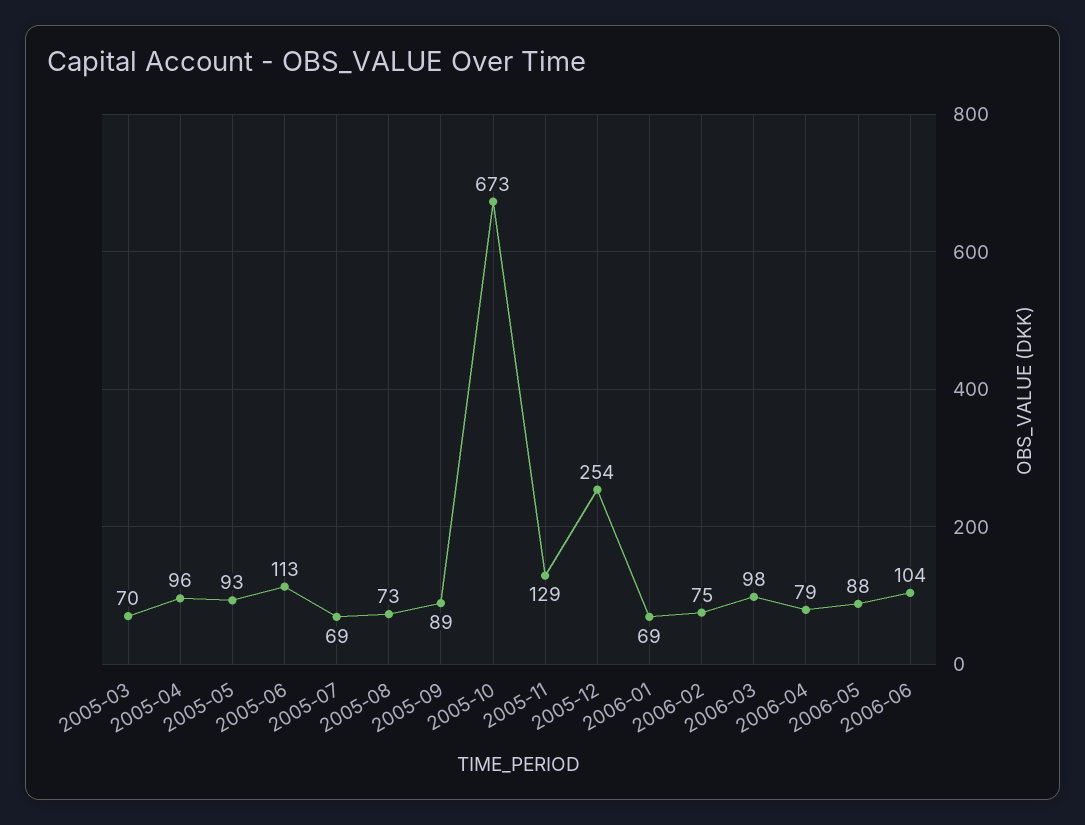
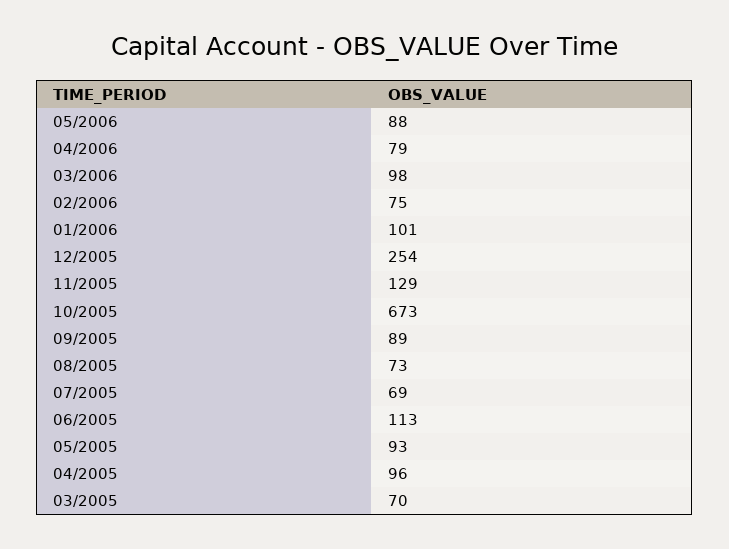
  {
    "2005-03": 70,
    "2005-04": 96,
    "2005-05": 93,
    "2005-06": 113,
    "2005-07": 69,
    "2005-08": 73,
    "2005-09": 89,
    "2005-10": 673,
    "2005-11": 129,
    "2005-12": 254,
-   "2006-01": 69,
+   "2006-01": 101,
    "2006-02": 75,
    "2006-03": 98,
    "2006-04": 79,
-   "2006-05": 88,
+   "2006-05": 88
-   "2006-06": 104
  }

